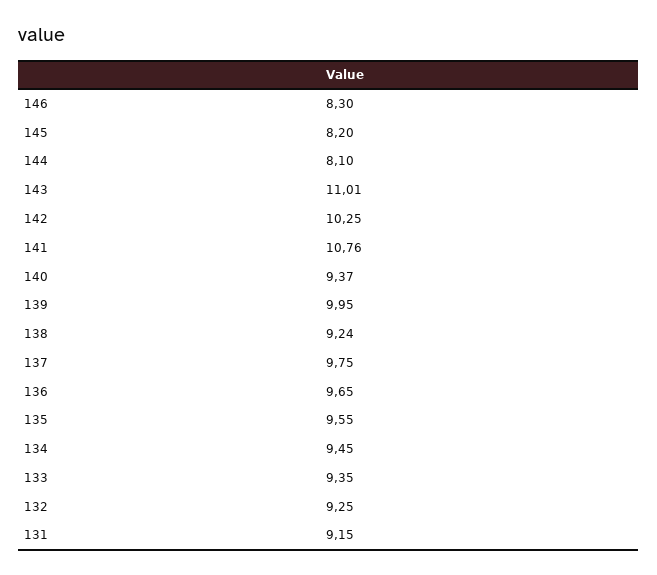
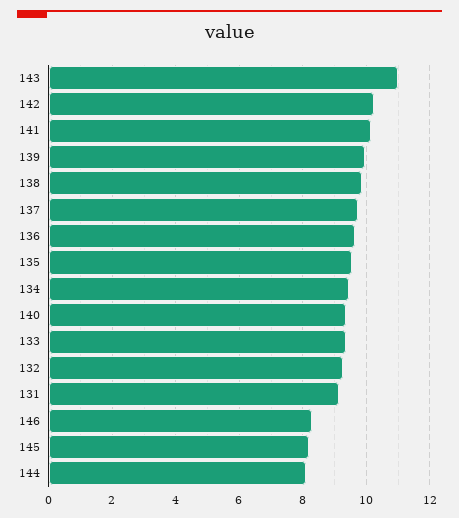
  {
    "146": 8.3,
    "145": 8.2,
    "144": 8.1,
    "143": 11.01,
    "142": 10.25,
-   "141": 10.76,
+   "141": 10.2,
    "140": 9.37,
    "139": 9.95,
-   "138": 9.24,
+   "138": 9.8,
    "137": 9.75,
    "136": 9.65,
    "135": 9.55,
    "134": 9.45,
    "133": 9.35,
    "132": 9.25,
    "131": 9.15
  }

